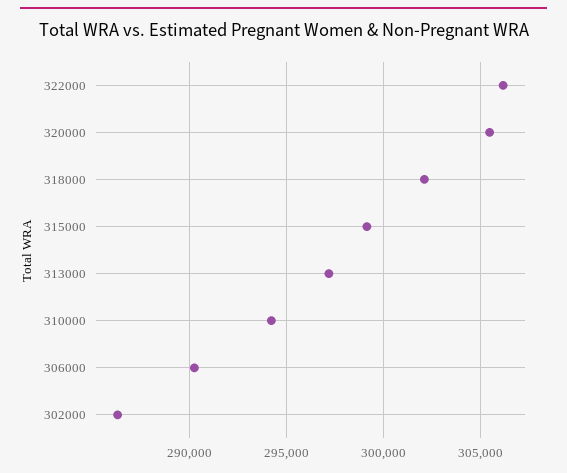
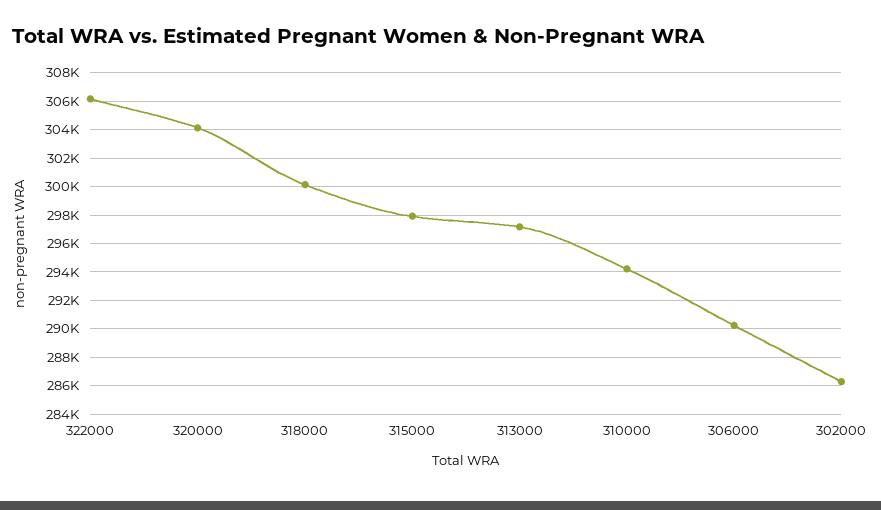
  {
    "322000": 306000,
-   "320000": 305500,
+   "320000": 304000,
-   "318000": 302000,
+   "318000": 300000,
-   "315000": 299000,
+   "315000": 298000,
    "313000": 297000,
    "310000": 294000,
    "306000": 290000,
    "302000": 286500
  }

